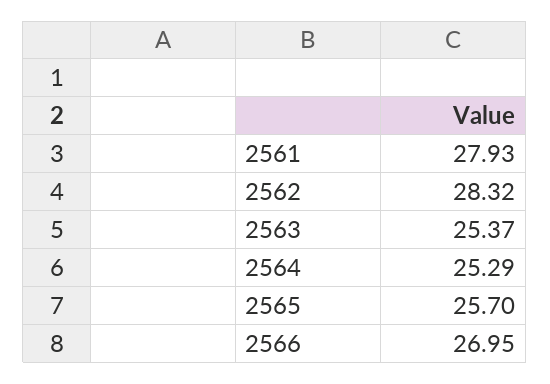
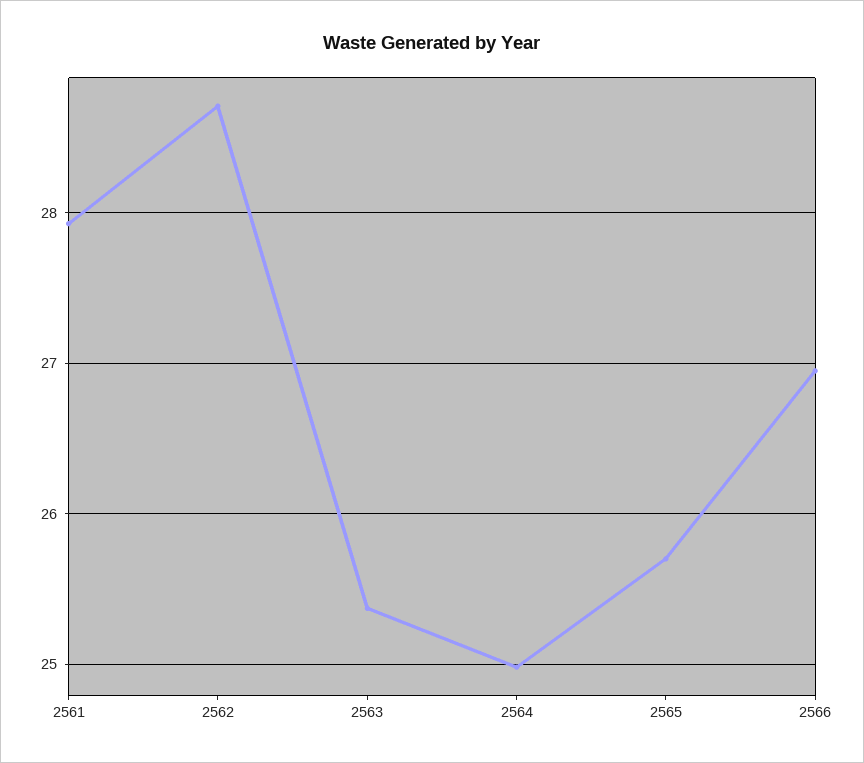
  {
    "2561": 27.93,
-   "2562": 28.32,
+   "2562": 28.7,
    "2563": 25.37,
-   "2564": 25.29,
+   "2564": 25,
    "2565": 25.7,
    "2566": 26.95
  }

